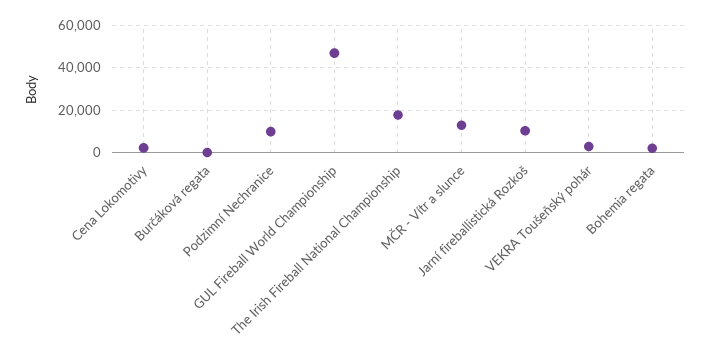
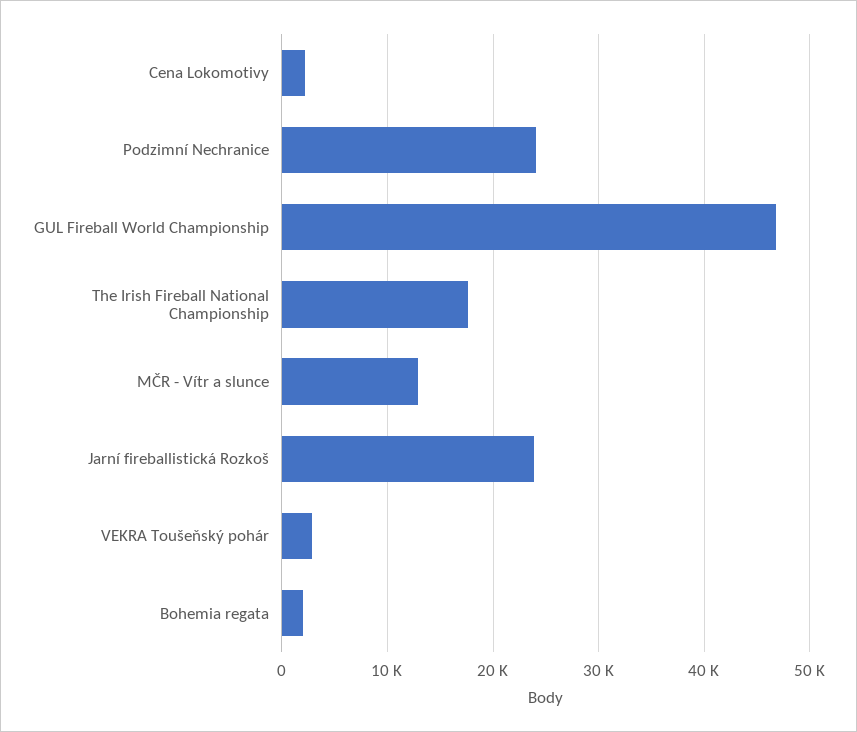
  {
    "Cena Lokomotivy": 2000,
-   "Burčáková regata": 0,
-   "Podzimní Nechranice": 10000,
+   "Podzimní Nechranice": 24000,
    "GUL Fireball World Championship": 47000,
    "The Irish Fireball National Championship": 18000,
    "MČR - Vítr a slunce": 13000,
-   "Jarní fireballistická Rozkoš": 10000,
+   "Jarní fireballistická Rozkoš": 24000,
    "VEKRA Toušeňský pohár": 3000,
    "Bohemia regata": 2000
  }

